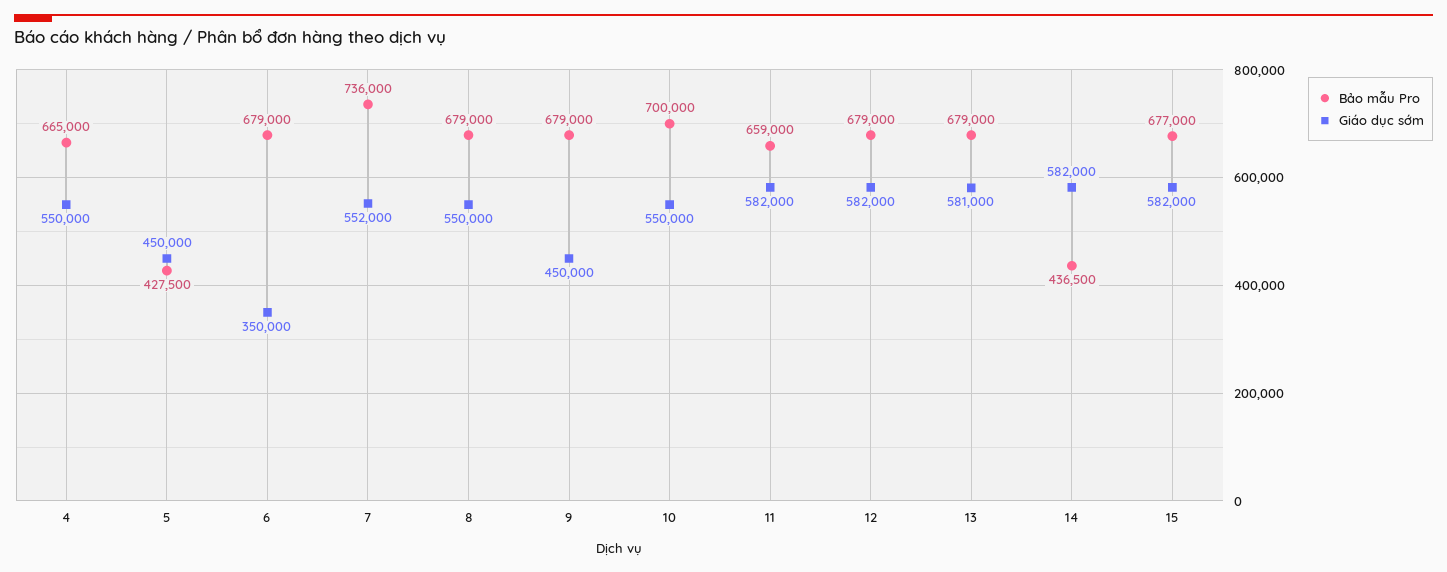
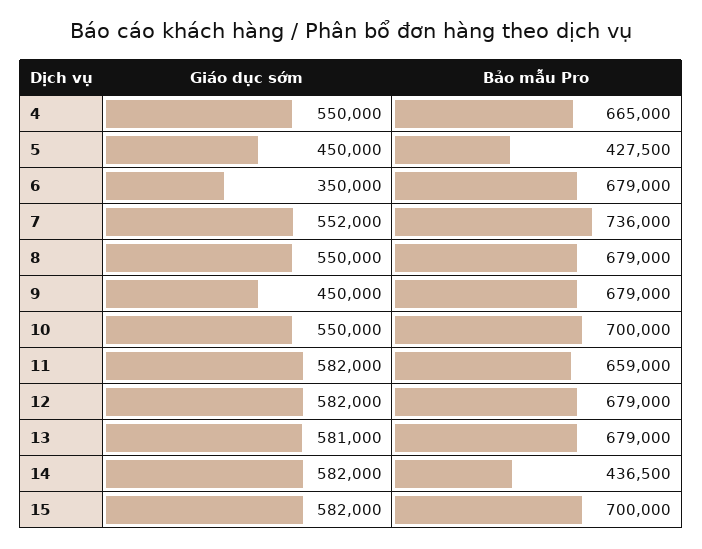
  {
    "Bảo mẫu Pro": {
      "4": 665000,
      "5": 427500,
      "6": 679000,
      "7": 736000,
      "8": 679000,
      "9": 679000,
      "10": 700000,
      "11": 659000,
      "12": 679000,
      "13": 679000,
      "14": 436500,
-     "15": 677000
+     "15": 700000
    },
    "Giáo dục sớm": {
      "4": 550000,
      "5": 450000,
      "6": 350000,
      "7": 552000,
      "8": 550000,
      "9": 450000,
      "10": 550000,
      "11": 582000,
      "12": 582000,
      "13": 581000,
      "14": 582000,
      "15": 582000
    }
  }

